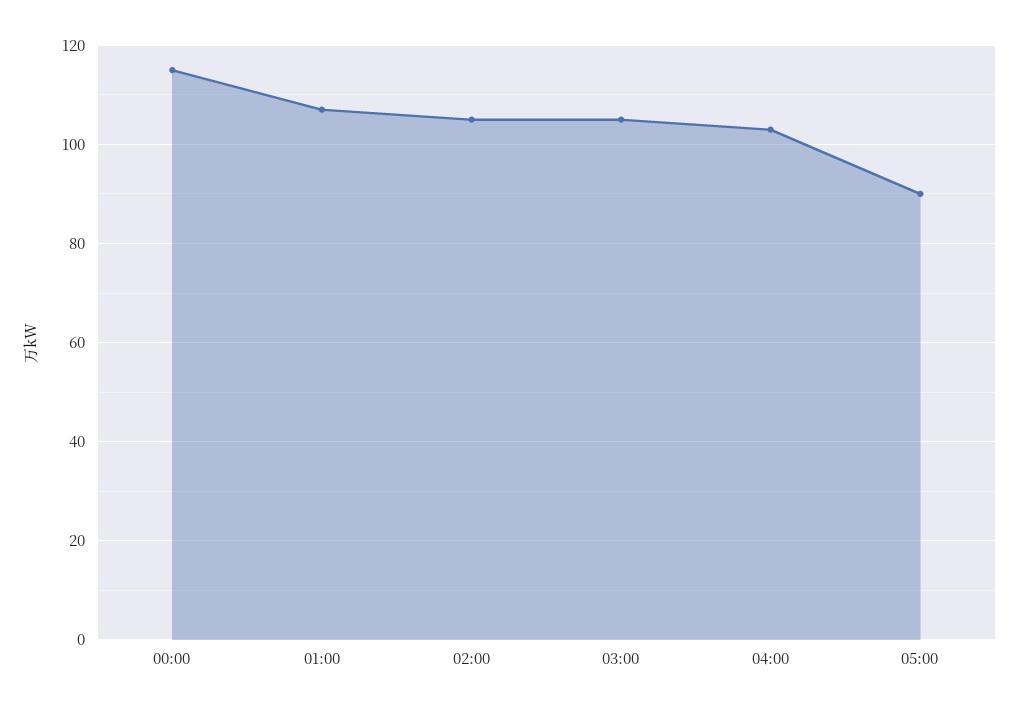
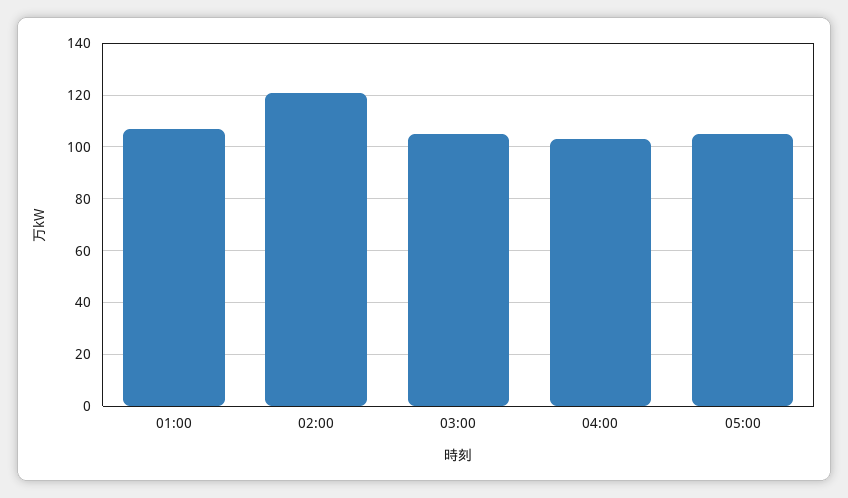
  {
-   "00:00": 115,
    "01:00": 105,
-   "02:00": 105,
+   "02:00": 120,
    "03:00": 105,
    "04:00": 105,
-   "05:00": 90
+   "05:00": 105
  }

